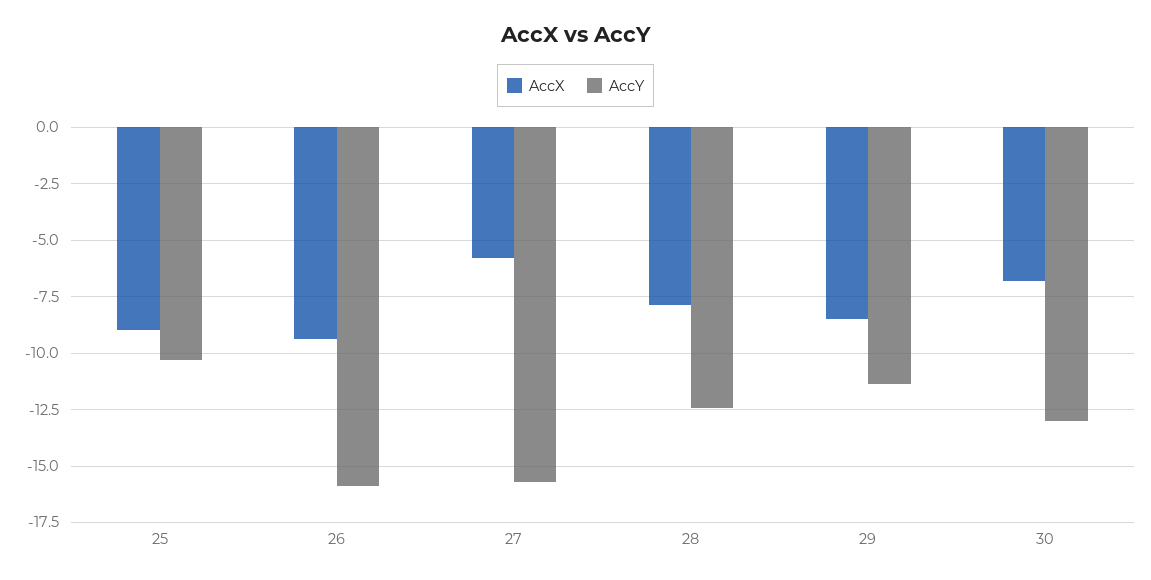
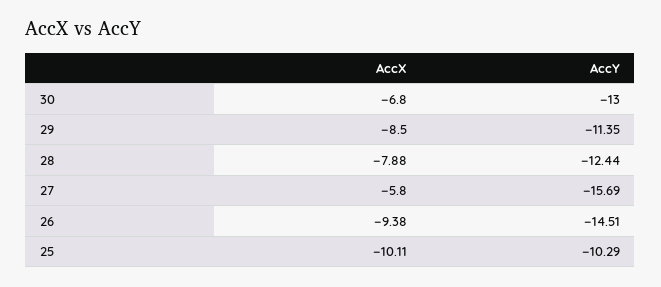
  {
    "AccX": {
-     "25": -9,
+     "25": -10.11,
      "26": -9.38,
      "27": -5.8,
      "28": -7.88,
      "29": -8.5,
      "30": -6.8
    },
    "AccY": {
      "25": -10.29,
-     "26": -16,
+     "26": -14.51,
      "27": -15.69,
      "28": -12.44,
      "29": -11.35,
      "30": -13
    }
  }

